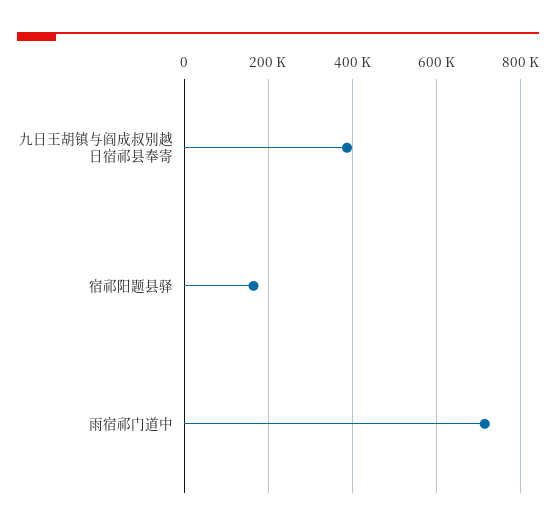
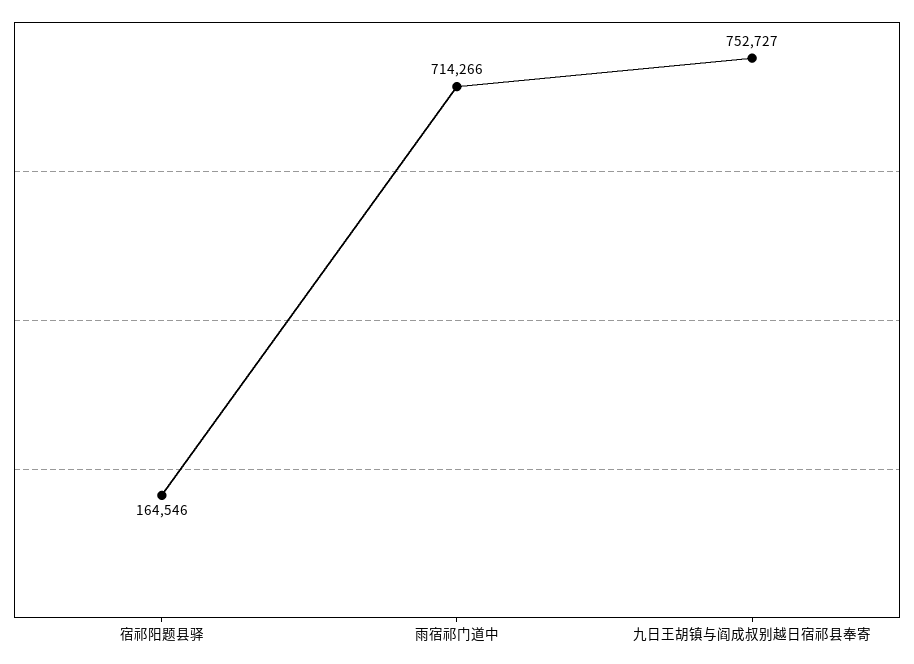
  {
-   "九日王胡镇与阎成叔别越日宿祁县奉寄": 380000,
+   "九日王胡镇与阎成叔别越日宿祁县奉寄": 752727,
    "宿祁阳题县驿": 164546,
    "雨宿祁门道中": 714266
  }

